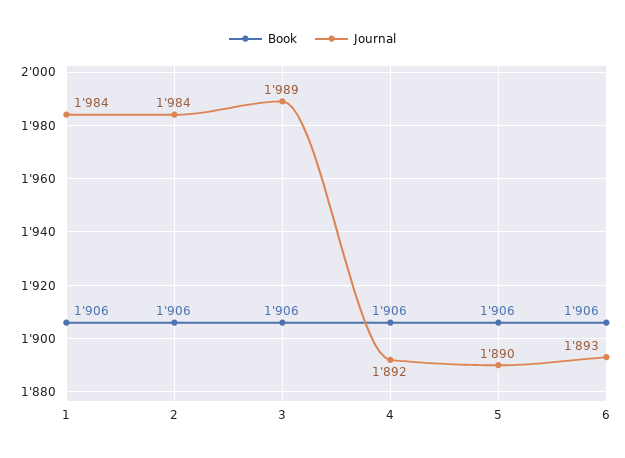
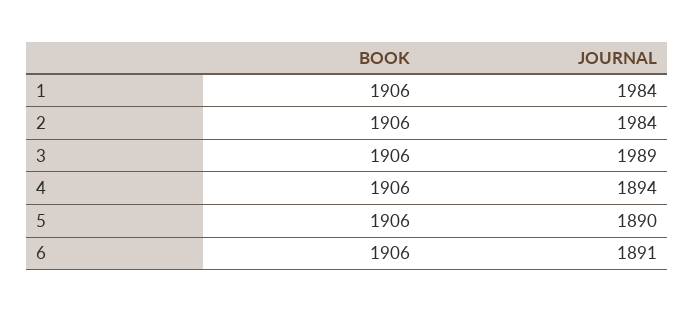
  {
    "Book": {
      "1": 1906,
      "2": 1906,
      "3": 1906,
      "4": 1906,
      "5": 1906,
      "6": 1906
    },
    "Journal": {
      "1": 1984,
      "2": 1984,
      "3": 1989,
-     "4": 1892,
+     "4": 1894,
      "5": 1890,
-     "6": 1893
+     "6": 1891
    }
  }

